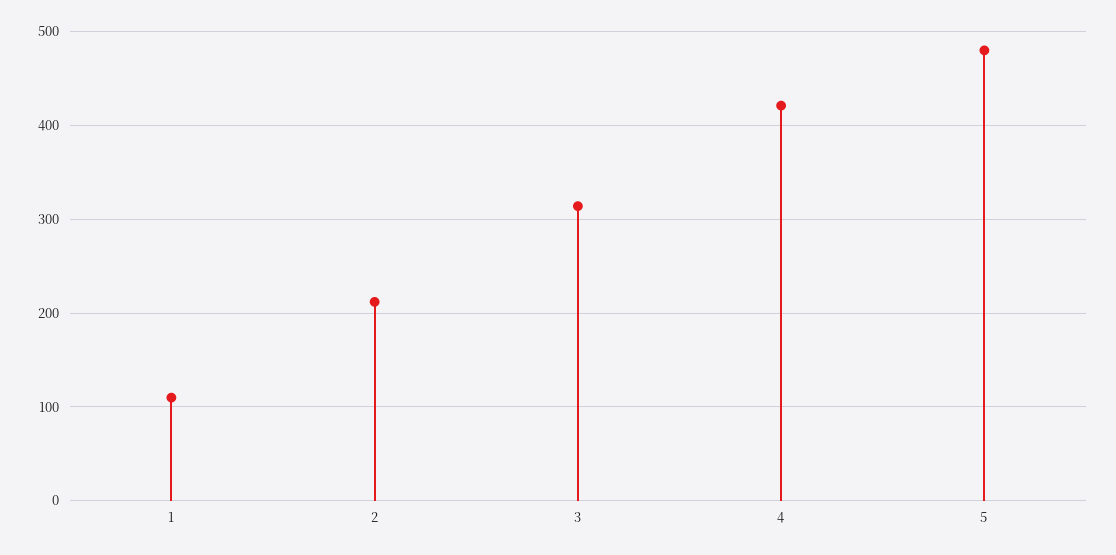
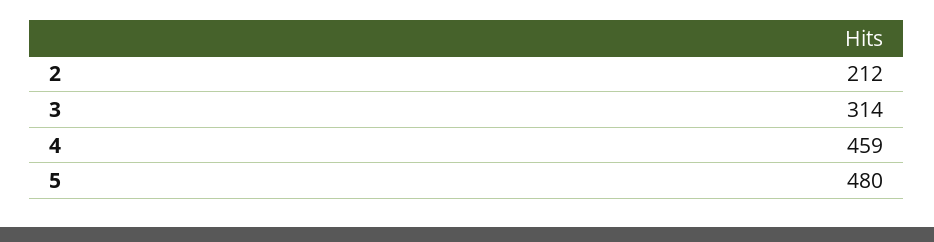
  {
-   "1": 110,
    "2": 212,
    "3": 314,
-   "4": 420,
+   "4": 459,
    "5": 480
  }

